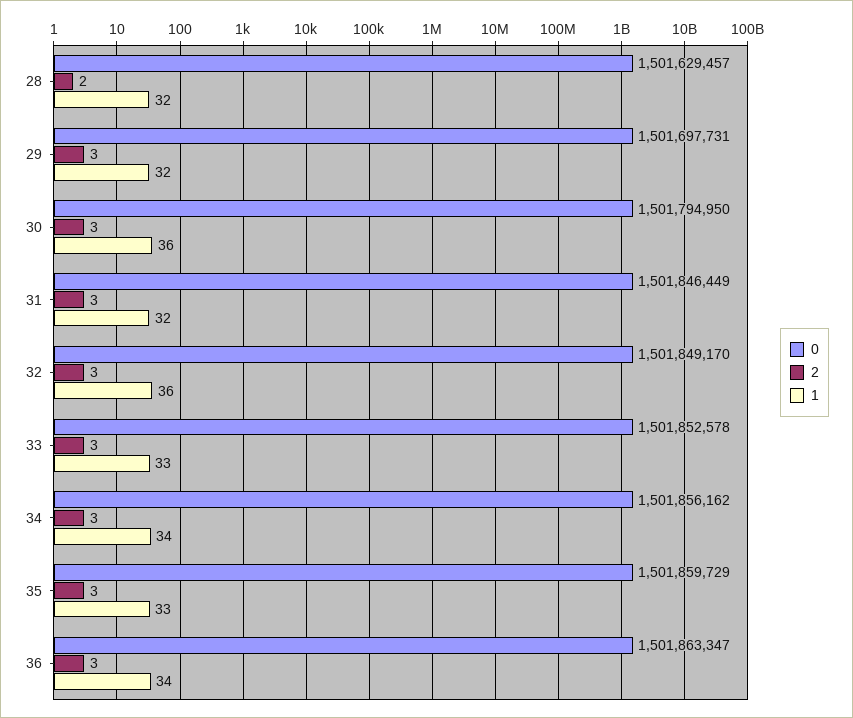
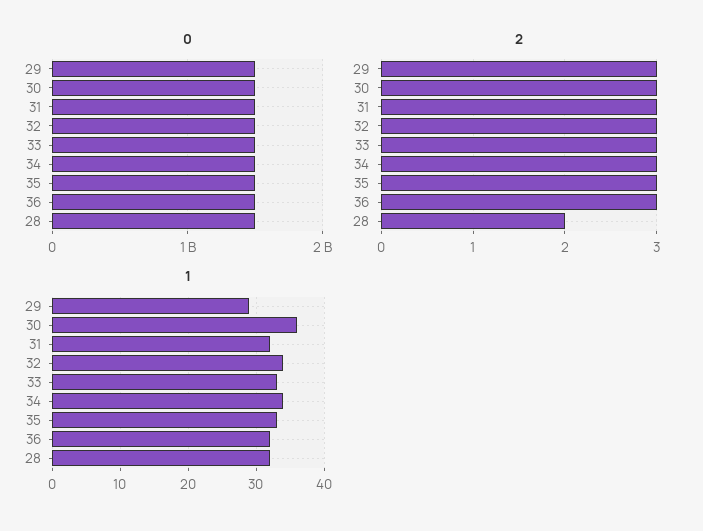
  {
    "0": {
      "28": 1501629457,
      "29": 1501697731,
      "30": 1501794950,
      "31": 1501846449,
      "32": 1501849170,
      "33": 1501852578,
      "34": 1501856162,
      "35": 1501859729,
      "36": 1501863347
    },
    "2": {
      "28": 2,
      "29": 3,
      "30": 3,
      "31": 3,
      "32": 3,
      "33": 3,
      "34": 3,
      "35": 3,
      "36": 3
    },
    "1": {
      "28": 32,
-     "29": 32,
+     "29": 29,
      "30": 36,
      "31": 32,
-     "32": 36,
+     "32": 34,
      "33": 33,
      "34": 34,
      "35": 33,
-     "36": 34
+     "36": 32
    }
  }

